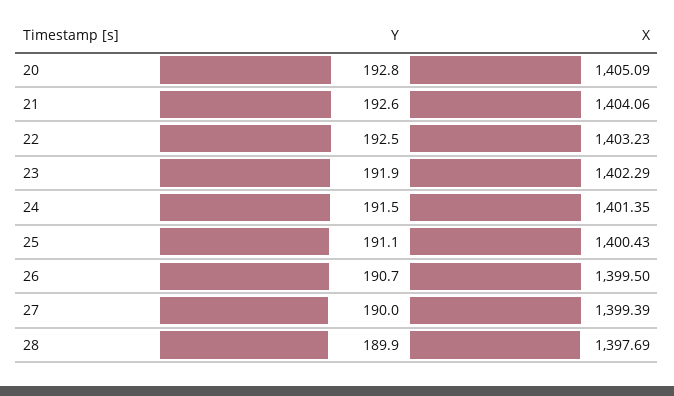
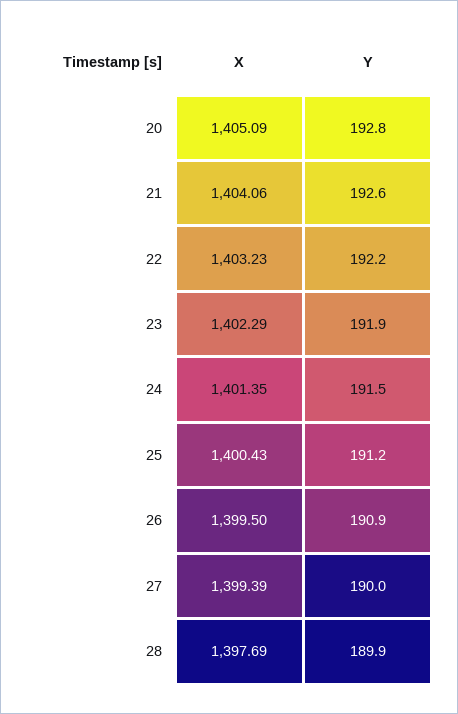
  {
    "Y": {
      "20": 192.8,
      "21": 192.6,
-     "22": 192.5,
+     "22": 192.2,
      "23": 191.9,
      "24": 191.5,
-     "25": 191.1,
+     "25": 191.2,
-     "26": 190.7,
+     "26": 190.9,
      "27": 190,
      "28": 189.9
    },
    "X": {
      "20": 1405.09,
      "21": 1404.06,
      "22": 1403.23,
      "23": 1402.29,
      "24": 1401.35,
      "25": 1400.43,
      "26": 1399.5,
      "27": 1399.39,
      "28": 1397.69
    }
  }

